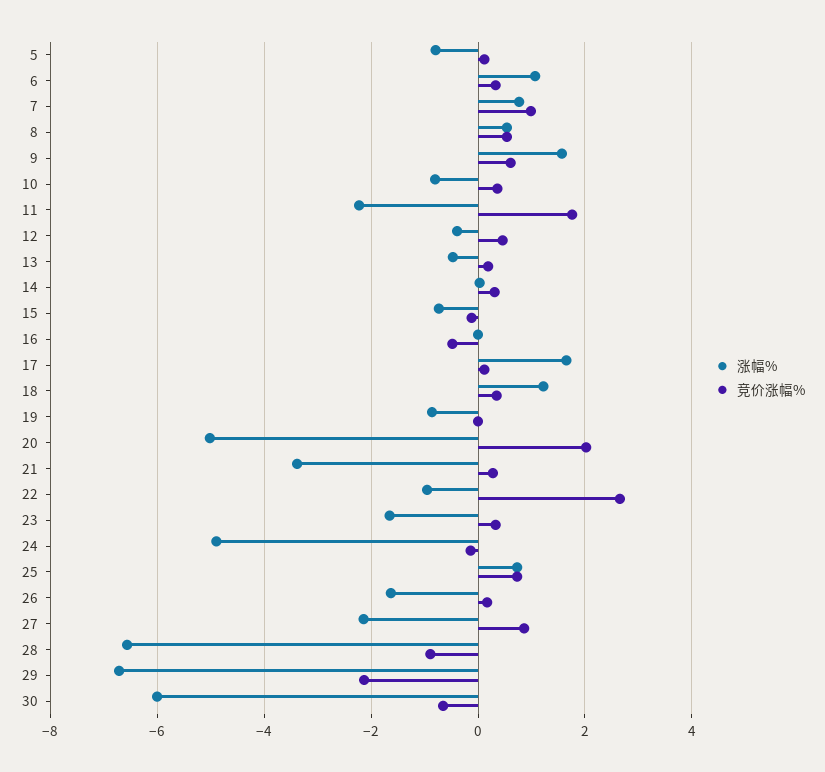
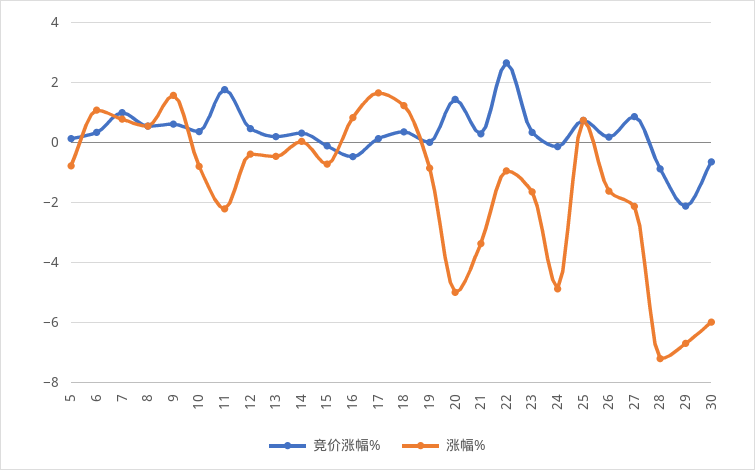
  {
    "涨幅%": {
      "5": -0.8,
      "6": 1,
      "7": 0.8,
      "8": 0.6,
      "9": 1.6,
      "10": -0.8,
      "11": -2.2,
      "12": -0.4,
      "13": -0.4,
      "14": 0,
      "15": -0.8,
-     "16": 0,
+     "16": 0.75,
      "17": 1.6,
      "18": 1.2,
      "19": -0.8,
      "20": -5,
      "21": -3.4,
      "22": -1,
      "23": -1.6,
      "24": -4.8,
      "25": 0.8,
      "26": -1.6,
      "27": -2.2,
-     "28": -6.6,
+     "28": -7.25,
      "29": -6.8,
      "30": -6
    },
    "竞价涨幅%": {
      "5": 0.2,
      "6": 0.4,
      "7": 1,
      "8": 0.6,
      "9": 0.6,
      "10": 0.4,
      "11": 1.8,
      "12": 0.4,
      "13": 0.2,
      "14": 0.4,
      "15": -0.2,
      "16": -0.4,
      "17": 0.2,
      "18": 0.4,
      "19": 0,
-     "20": 2,
+     "20": 1.5,
      "21": 0.2,
      "22": 2.6,
      "23": 0.4,
      "24": -0.2,
      "25": 0.8,
      "26": 0.2,
      "27": 0.8,
      "28": -0.8,
      "29": -2.2,
      "30": -0.6
    }
  }

